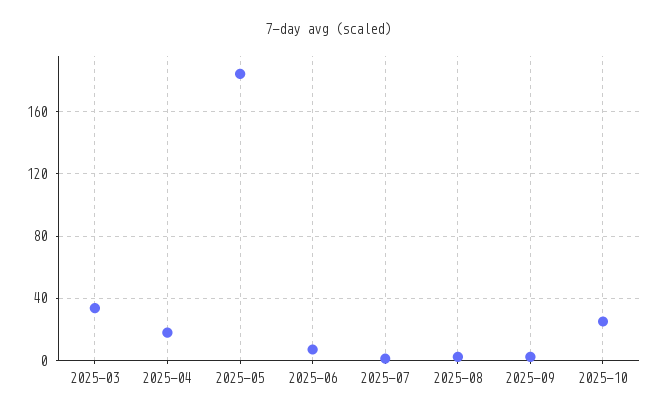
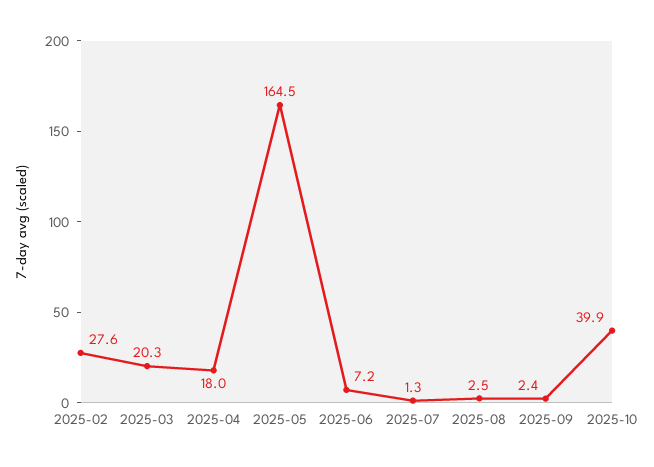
  {
-   "2025-03": 35,
+   "2025-03": 20.3,
    "2025-04": 18,
-   "2025-05": 185,
+   "2025-05": 164.5,
    "2025-06": 7.2,
    "2025-07": 1.3,
    "2025-08": 2.5,
    "2025-09": 2.4,
-   "2025-10": 25
+   "2025-10": 39.9,
+   "2025-02": 27.6
  }

